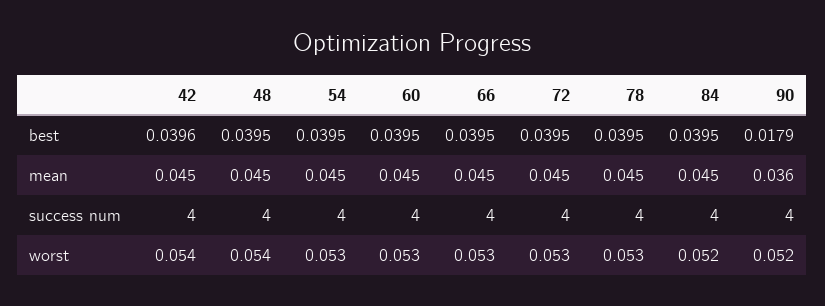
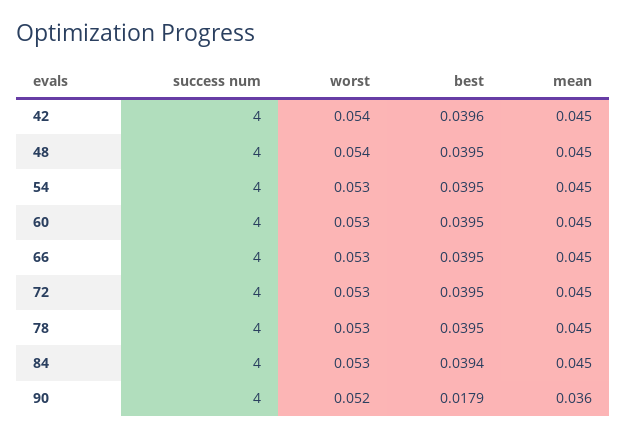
  {
    "42": {
      "best": 0.0396,
      "mean": 0.045,
      "success num": 4,
      "worst": 0.054
    },
    "48": {
      "best": 0.0395,
      "mean": 0.045,
      "success num": 4,
      "worst": 0.054
    },
    "54": {
      "best": 0.0395,
      "mean": 0.045,
      "success num": 4,
      "worst": 0.053
    },
    "60": {
      "best": 0.0395,
      "mean": 0.045,
      "success num": 4,
      "worst": 0.053
    },
    "66": {
      "best": 0.0395,
      "mean": 0.045,
      "success num": 4,
      "worst": 0.053
    },
    "72": {
      "best": 0.0395,
      "mean": 0.045,
      "success num": 4,
      "worst": 0.053
    },
    "78": {
      "best": 0.0395,
      "mean": 0.045,
      "success num": 4,
      "worst": 0.053
    },
    "84": {
-     "best": 0.0395,
+     "best": 0.0394,
      "mean": 0.045,
      "success num": 4,
-     "worst": 0.052
+     "worst": 0.053
    },
    "90": {
      "best": 0.0179,
      "mean": 0.036,
      "success num": 4,
      "worst": 0.052
    }
  }

